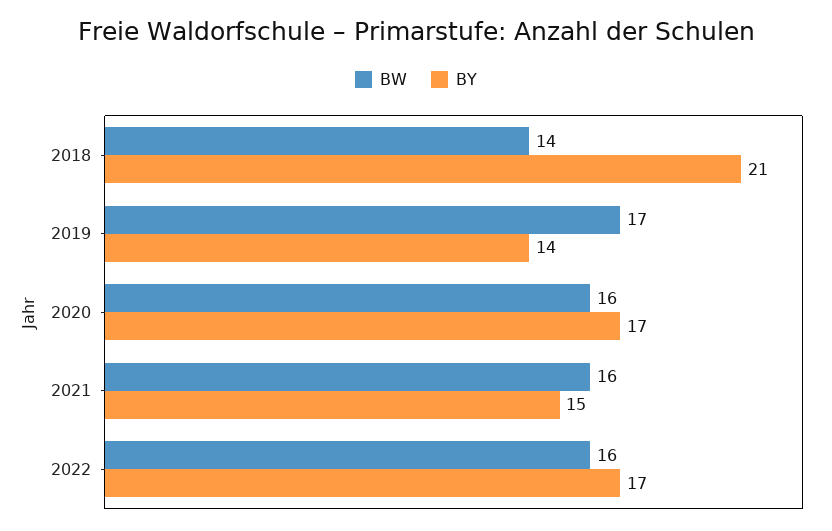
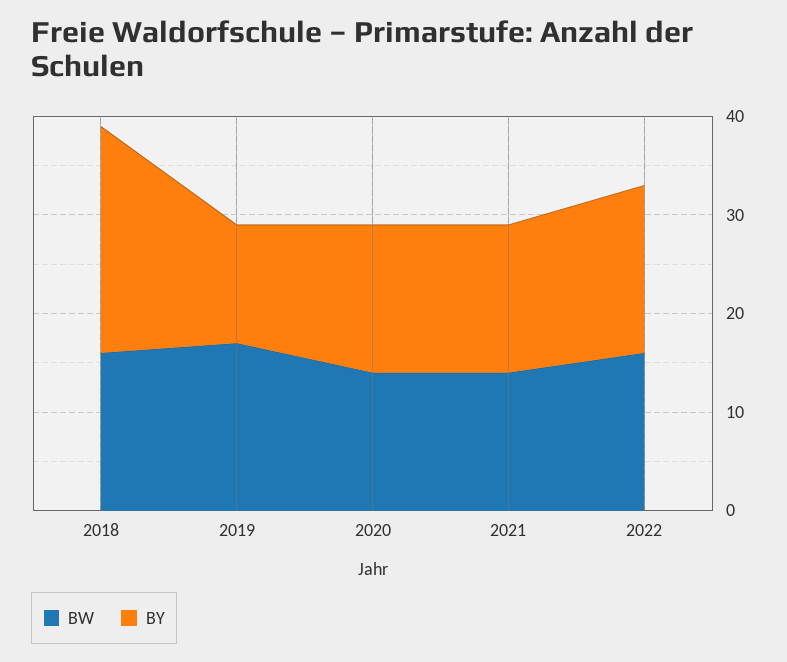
  {
    "BW": {
-     "2018": 14,
+     "2018": 16,
      "2019": 17,
-     "2020": 16,
+     "2020": 14,
-     "2021": 16,
+     "2021": 14,
      "2022": 16
    },
    "BY": {
-     "2018": 21,
+     "2018": 23,
-     "2019": 14,
+     "2019": 12,
-     "2020": 17,
+     "2020": 15,
      "2021": 15,
      "2022": 17
    }
  }

